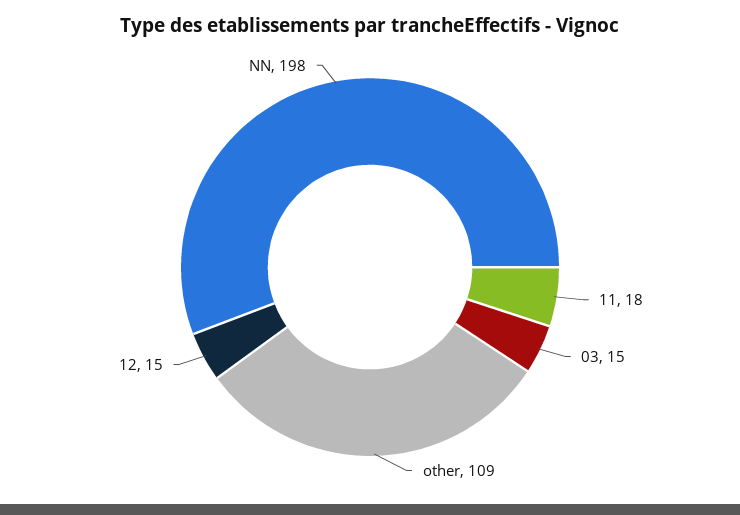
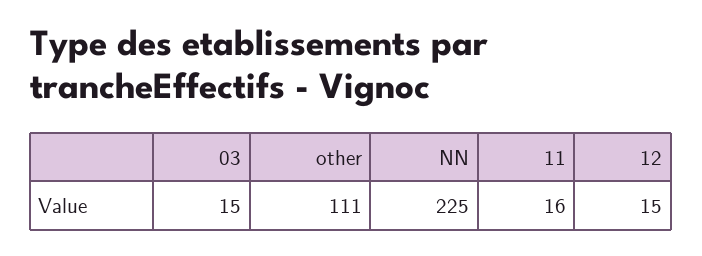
  {
-   "11": 18,
+   "11": 16,
    "03": 15,
-   "other": 109,
+   "other": 111,
    "12": 15,
-   "NN": 198
+   "NN": 225
  }

